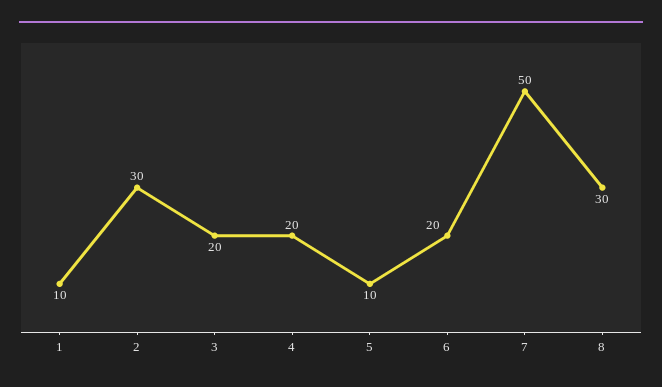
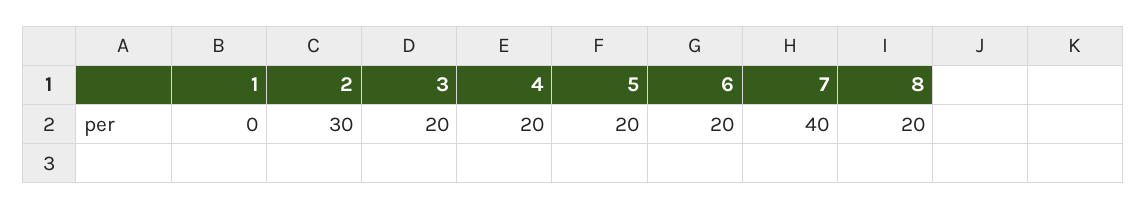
  {
-   "1": 10,
+   "1": 0,
    "2": 30,
    "3": 20,
    "4": 20,
-   "5": 10,
+   "5": 20,
    "6": 20,
-   "7": 50,
+   "7": 40,
-   "8": 30
+   "8": 20
  }

